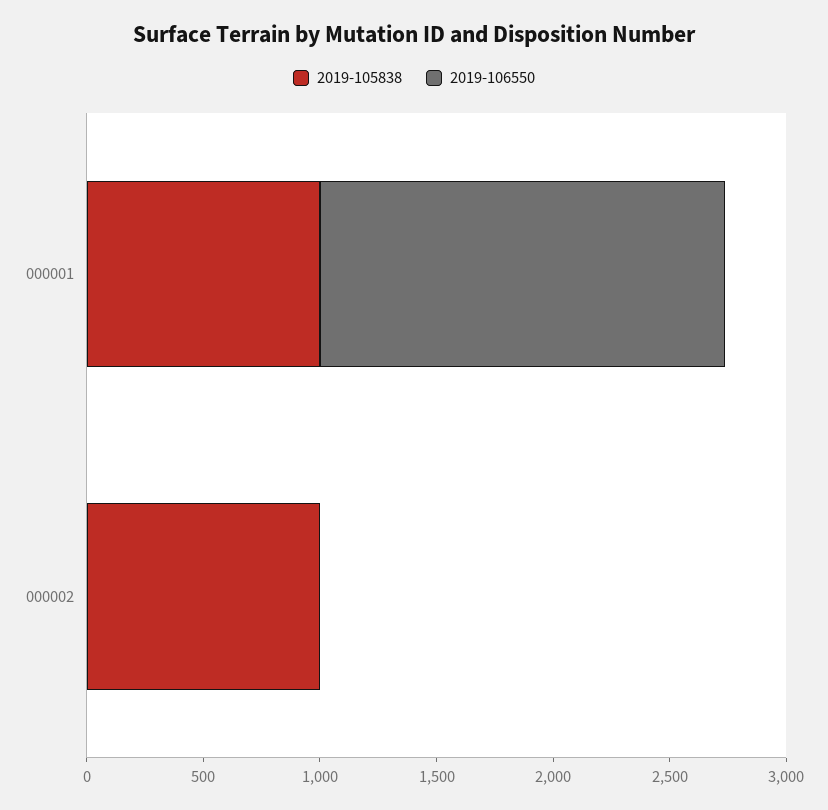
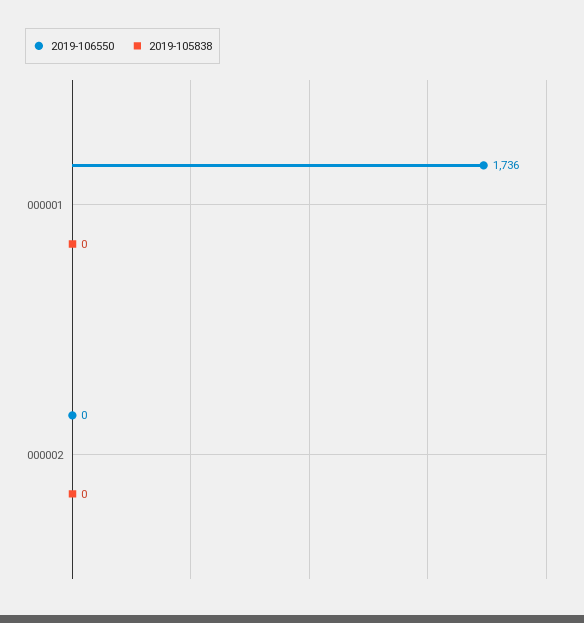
  {
    "2019-105838": {
-     "000001": 1000,
+     "000001": 0,
-     "000002": 1000
+     "000002": 0
    },
    "2019-106550": {
      "000001": 1736,
      "000002": 0
    }
  }

